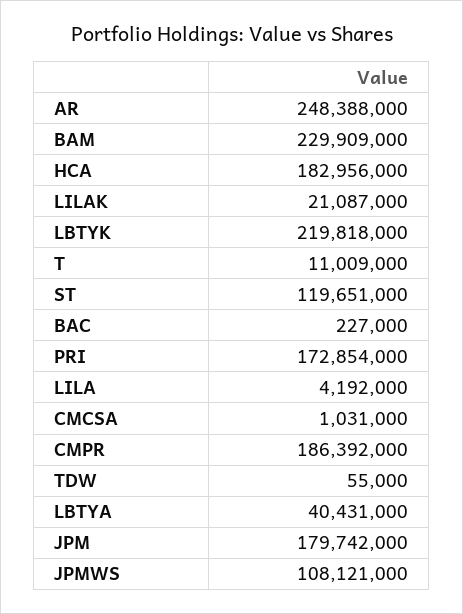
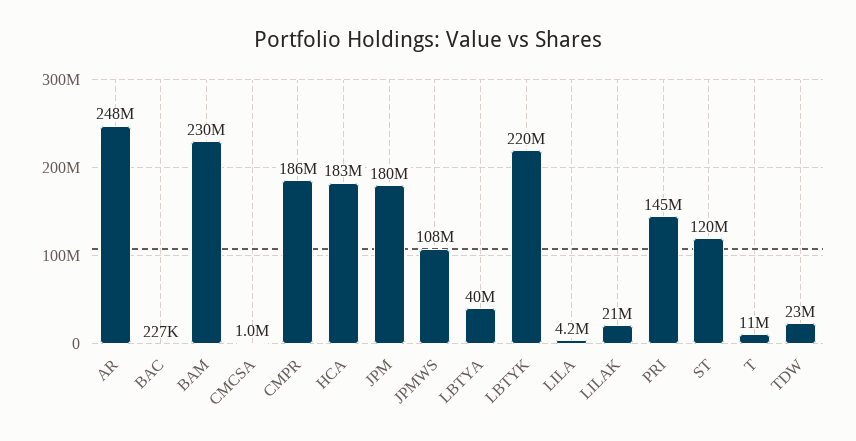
  {
    "AR": 248388000,
    "BAM": 229909000,
    "HCA": 182956000,
    "LILAK": 21087000,
    "LBTYK": 219818000,
    "T": 11009000,
    "ST": 119651000,
    "BAC": 227000,
-   "PRI": 172854000,
+   "PRI": 145000000,
    "LILA": 4192000,
    "CMCSA": 1031000,
    "CMPR": 186392000,
-   "TDW": 55000,
+   "TDW": 23000000,
    "LBTYA": 40431000,
    "JPM": 179742000,
    "JPMWS": 108121000
  }

